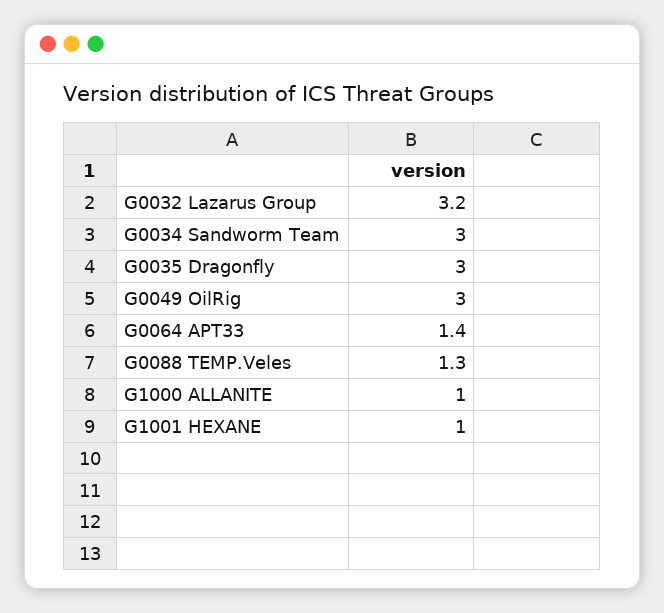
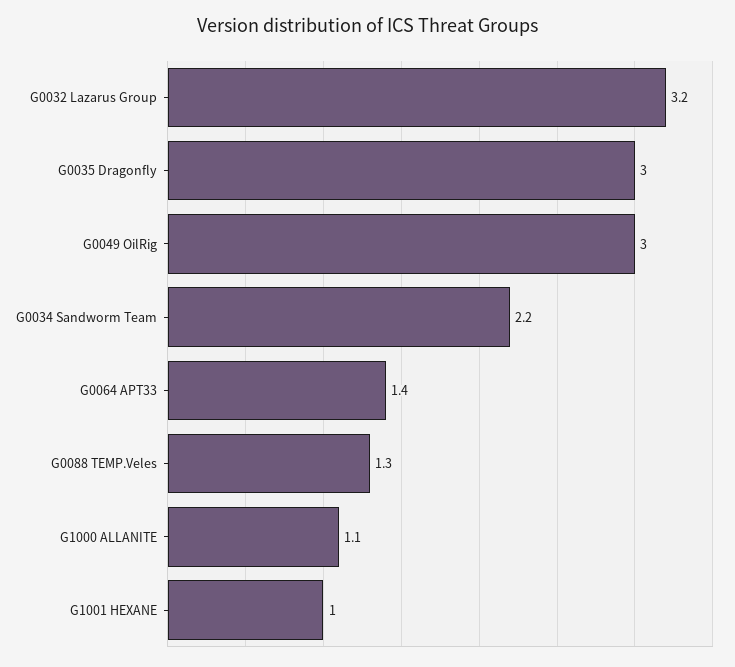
  {
    "G0032 Lazarus Group": 3.2,
-   "G0034 Sandworm Team": 3,
+   "G0034 Sandworm Team": 2.2,
    "G0035 Dragonfly": 3,
    "G0049 OilRig": 3,
    "G0064 APT33": 1.4,
    "G0088 TEMP.Veles": 1.3,
-   "G1000 ALLANITE": 1,
+   "G1000 ALLANITE": 1.1,
    "G1001 HEXANE": 1
  }

